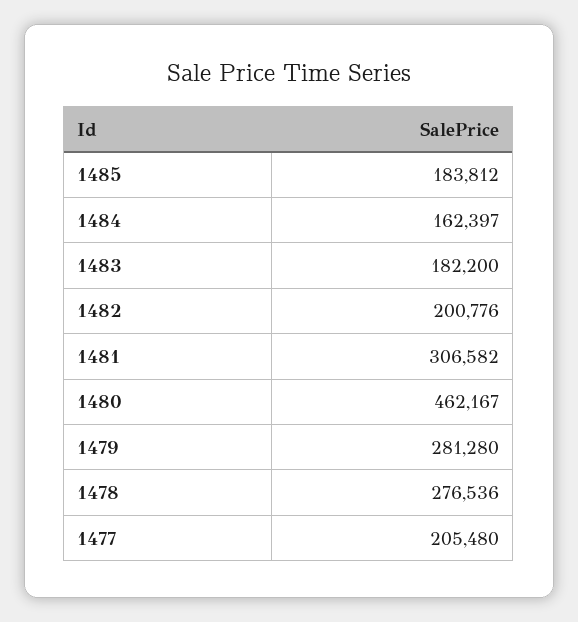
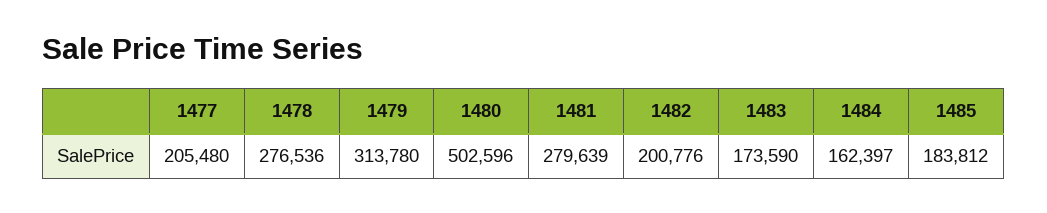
  {
    "1485": 183812,
    "1484": 162397,
-   "1483": 182200,
+   "1483": 173590,
    "1482": 200776,
-   "1481": 306582,
+   "1481": 279639,
-   "1480": 462167,
+   "1480": 502596,
-   "1479": 281280,
+   "1479": 313780,
    "1478": 276536,
    "1477": 205480
  }

